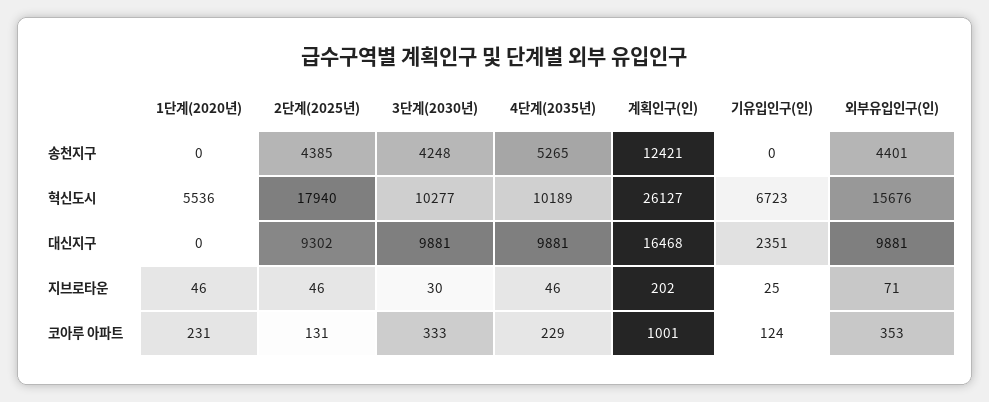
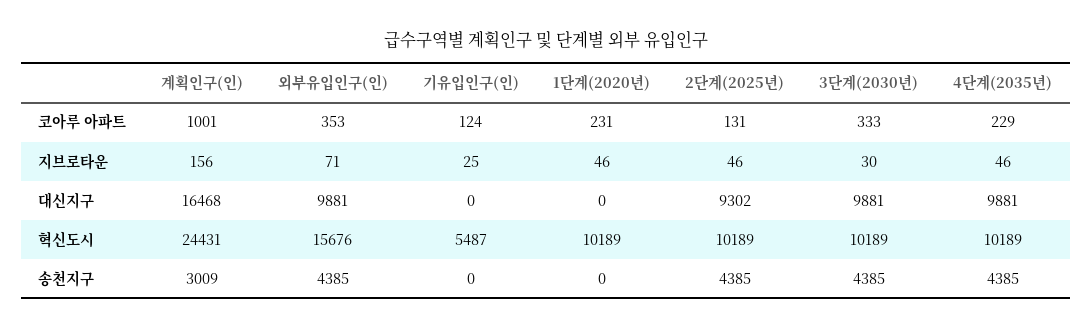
  {
    "1단계(2020년)": {
      "송천지구": 0,
-     "혁신도시": 5536,
+     "혁신도시": 10189,
      "대신지구": 0,
      "지브로타운": 46,
      "코아루 아파트": 231
    },
    "2단계(2025년)": {
      "송천지구": 4385,
-     "혁신도시": 17940,
+     "혁신도시": 10189,
      "대신지구": 9302,
      "지브로타운": 46,
      "코아루 아파트": 131
    },
    "3단계(2030년)": {
-     "송천지구": 4248,
+     "송천지구": 4385,
-     "혁신도시": 10277,
+     "혁신도시": 10189,
      "대신지구": 9881,
      "지브로타운": 30,
      "코아루 아파트": 333
    },
    "4단계(2035년)": {
-     "송천지구": 5265,
+     "송천지구": 4385,
      "혁신도시": 10189,
      "대신지구": 9881,
      "지브로타운": 46,
      "코아루 아파트": 229
    },
    "계획인구(인)": {
-     "송천지구": 12421,
+     "송천지구": 3009,
-     "혁신도시": 26127,
+     "혁신도시": 24431,
      "대신지구": 16468,
-     "지브로타운": 202,
+     "지브로타운": 156,
      "코아루 아파트": 1001
    },
    "기유입인구(인)": {
      "송천지구": 0,
-     "혁신도시": 6723,
+     "혁신도시": 5487,
-     "대신지구": 2351,
+     "대신지구": 0,
      "지브로타운": 25,
      "코아루 아파트": 124
    },
    "외부유입인구(인)": {
-     "송천지구": 4401,
+     "송천지구": 4385,
      "혁신도시": 15676,
      "대신지구": 9881,
      "지브로타운": 71,
      "코아루 아파트": 353
    }
  }

